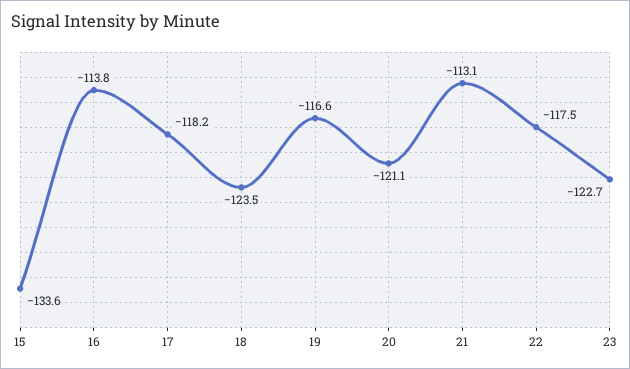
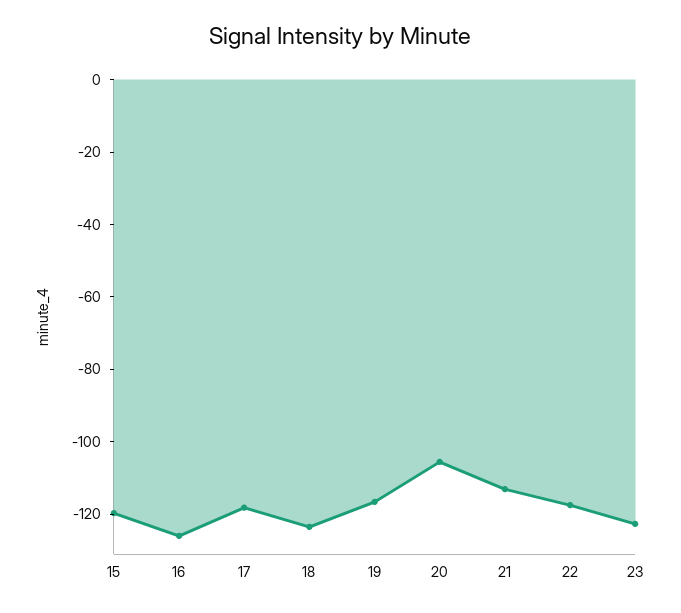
  {
-   "15": -133.6,
+   "15": -120,
-   "16": -113.8,
+   "16": -125,
    "17": -118.2,
    "18": -123.5,
    "19": -116.6,
-   "20": -121.1,
+   "20": -105,
    "21": -113.1,
    "22": -117.5,
    "23": -122.7
  }

